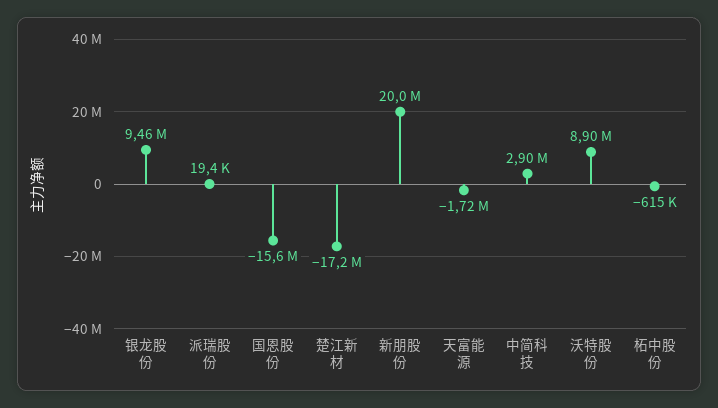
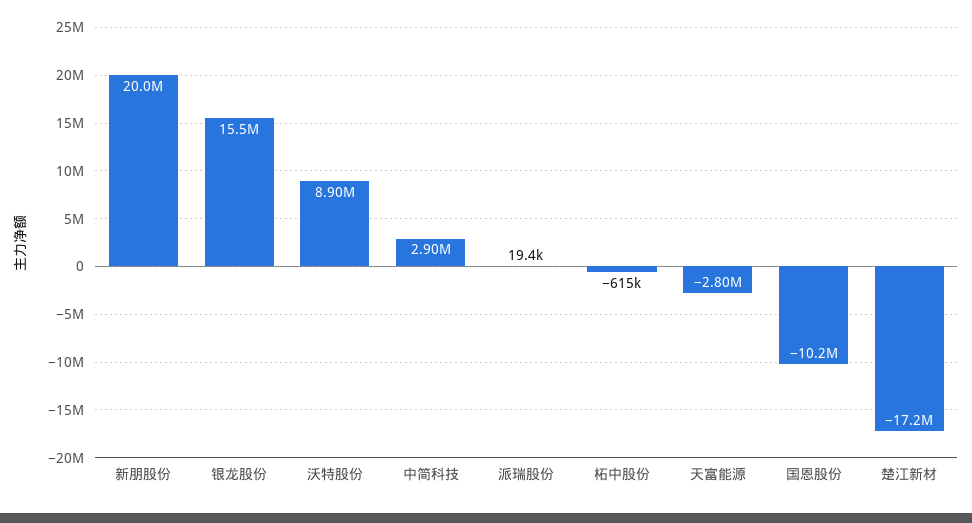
  {
-   "银龙股份": 9460000,
+   "银龙股份": 15500000,
    "派瑞股份": 19400,
-   "国恩股份": -15600000,
+   "国恩股份": -10200000,
    "楚江新材": -17200000,
    "新朋股份": 20000000,
-   "天富能源": -1720000,
+   "天富能源": -2800000,
    "中简科技": 2900000,
    "沃特股份": 8900000,
    "柘中股份": -615000
  }

